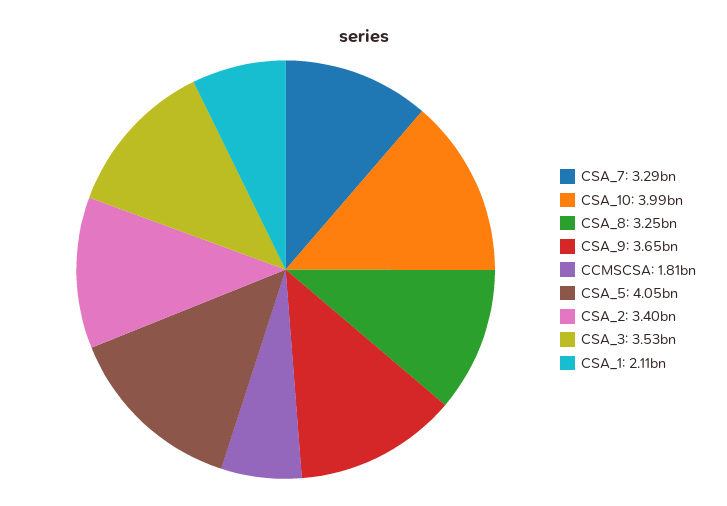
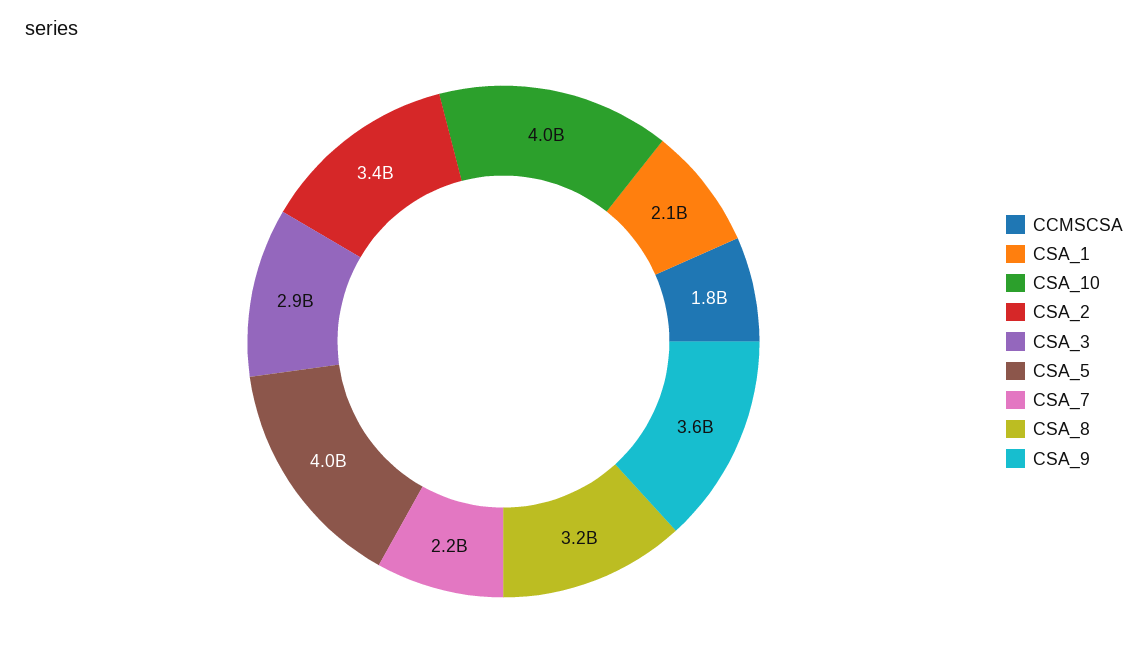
  {
-   "CSA_7": 3290000000,
+   "CSA_7": 2200000000,
    "CSA_10": 3990000000,
    "CSA_8": 3250000000,
    "CSA_9": 3650000000,
    "CCMSCSA": 1810000000,
    "CSA_5": 4050000000,
    "CSA_2": 3400000000,
-   "CSA_3": 3530000000,
+   "CSA_3": 2900000000,
    "CSA_1": 2110000000
  }

